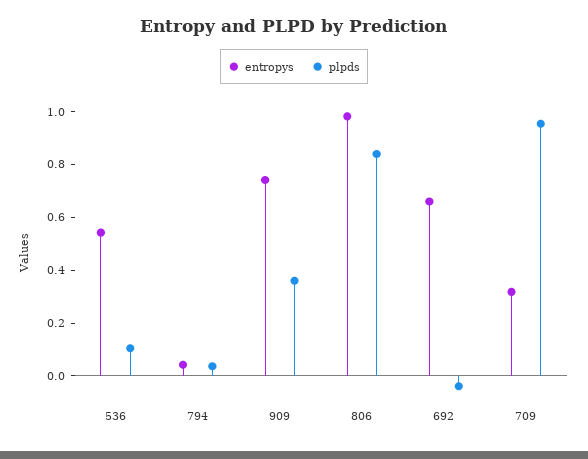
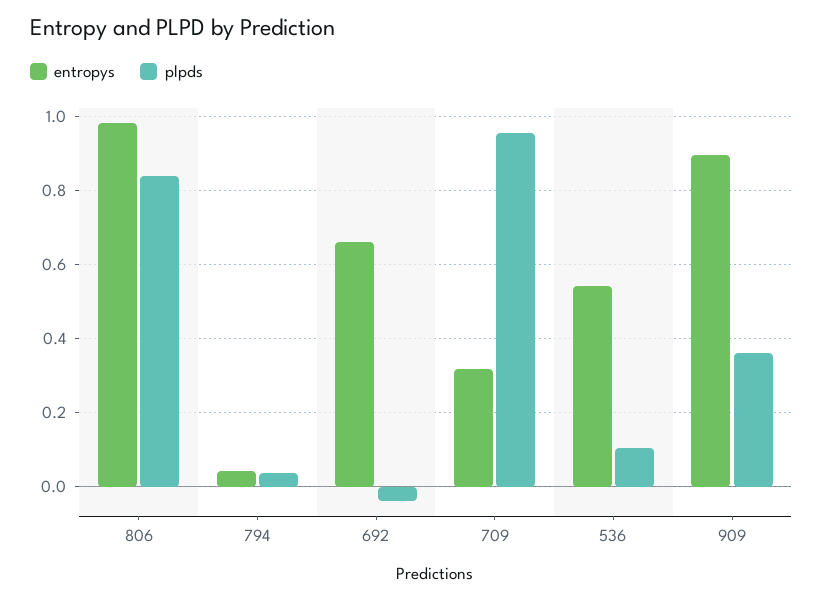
  {
    "entropys": {
      "536": 0.54,
      "794": 0.04,
-     "909": 0.75,
+     "909": 0.9,
      "806": 0.98,
      "692": 0.66,
      "709": 0.32
    },
    "plpds": {
      "536": 0.1,
      "794": 0.04,
      "909": 0.36,
      "806": 0.84,
      "692": -0.04,
      "709": 0.96
    }
  }

